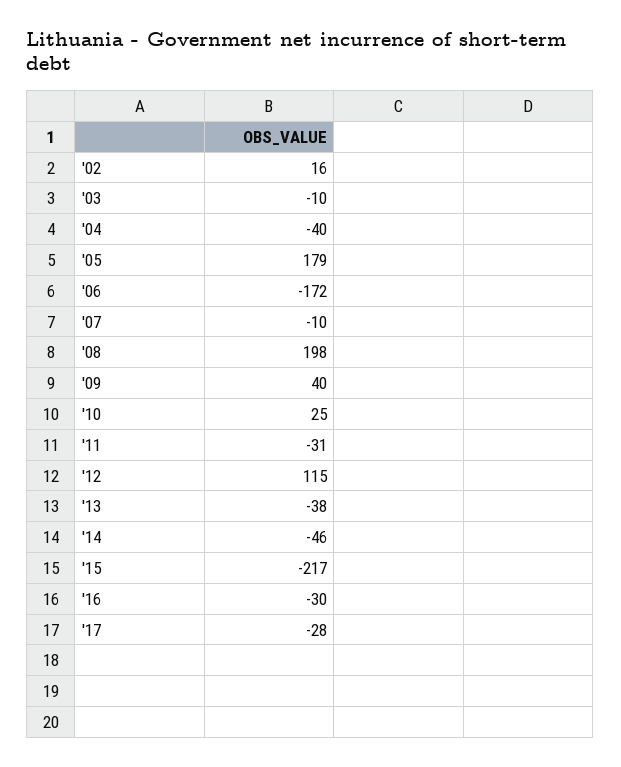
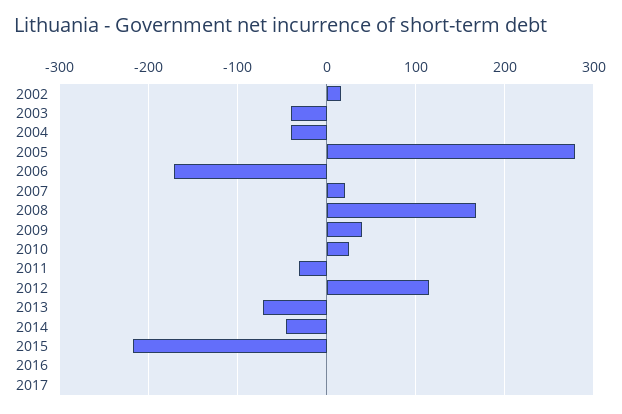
  {
    "'02": 16,
-   "'03": -10,
+   "'03": -40,
    "'04": -40,
-   "'05": 179,
+   "'05": 280,
    "'06": -172,
-   "'07": -10,
+   "'07": 20,
-   "'08": 198,
+   "'08": 170,
    "'09": 40,
    "'10": 25,
    "'11": -31,
    "'12": 115,
-   "'13": -38,
+   "'13": -70,
    "'14": -46,
    "'15": -217,
-   "'16": -30,
+   "'16": 0,
-   "'17": -28
+   "'17": 0
  }

